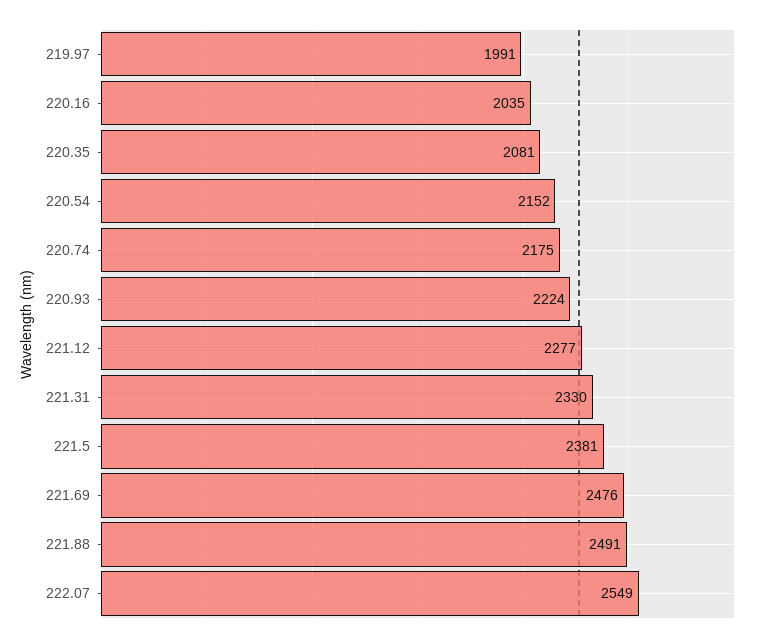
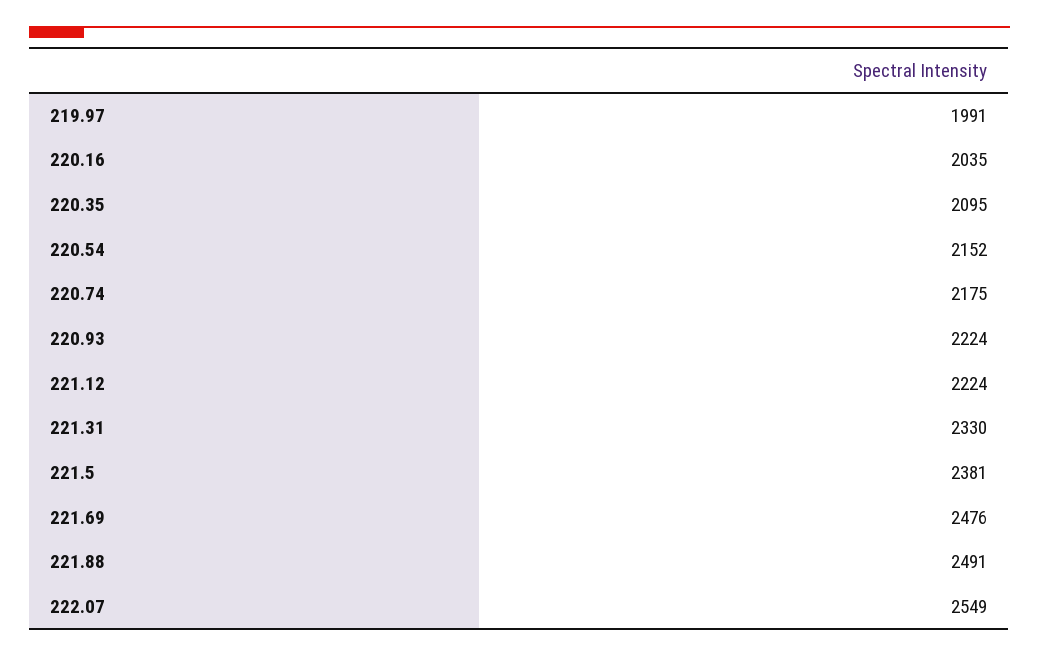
  {
    "219.97": 1991,
    "220.16": 2035,
-   "220.35": 2081,
+   "220.35": 2095,
    "220.54": 2152,
    "220.74": 2175,
    "220.93": 2224,
-   "221.12": 2277,
+   "221.12": 2224,
    "221.31": 2330,
    "221.5": 2381,
    "221.69": 2476,
    "221.88": 2491,
    "222.07": 2549
  }

